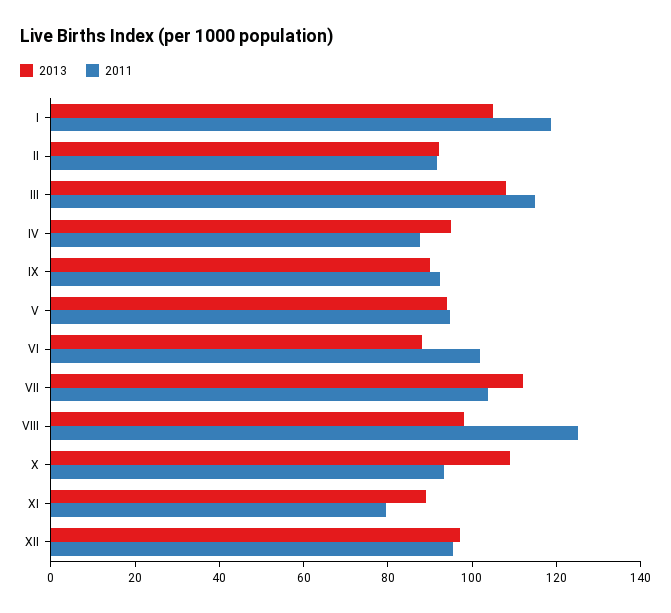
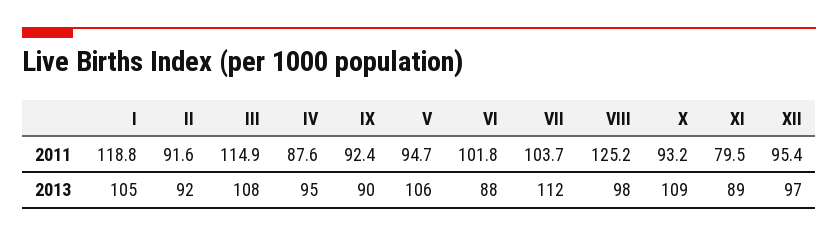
  {
    "2013": {
      "I": 105,
      "II": 92,
      "III": 108,
      "IV": 95,
      "IX": 90,
-     "V": 95,
+     "V": 106,
      "VI": 88,
      "VII": 112,
      "VIII": 98,
      "X": 109,
      "XI": 89,
      "XII": 97
    },
    "2011": {
      "I": 118.8,
      "II": 91.6,
      "III": 114.9,
      "IV": 87.6,
      "IX": 92.4,
      "V": 94.7,
      "VI": 101.8,
      "VII": 103.7,
      "VIII": 125.2,
      "X": 93.2,
      "XI": 79.5,
      "XII": 95.4
    }
  }

